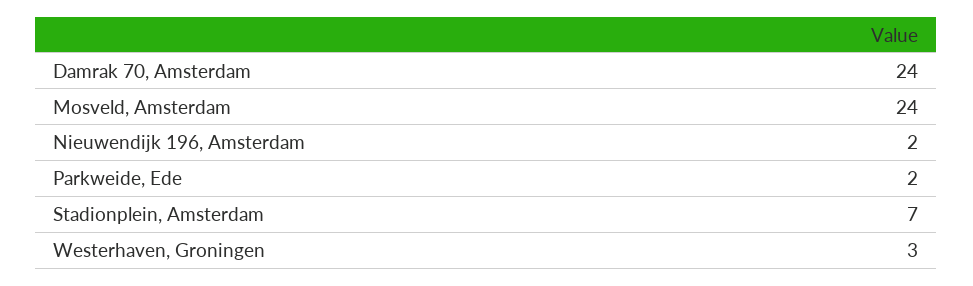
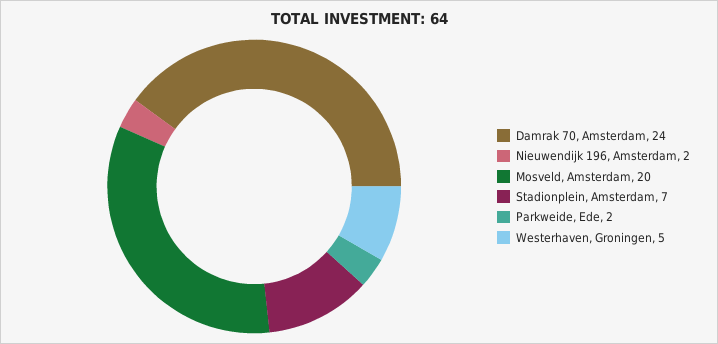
  {
    "Damrak 70, Amsterdam": 24,
-   "Mosveld, Amsterdam": 24,
+   "Mosveld, Amsterdam": 20,
    "Nieuwendijk 196, Amsterdam": 2,
    "Parkweide, Ede": 2,
    "Stadionplein, Amsterdam": 7,
-   "Westerhaven, Groningen": 3
+   "Westerhaven, Groningen": 5
  }

